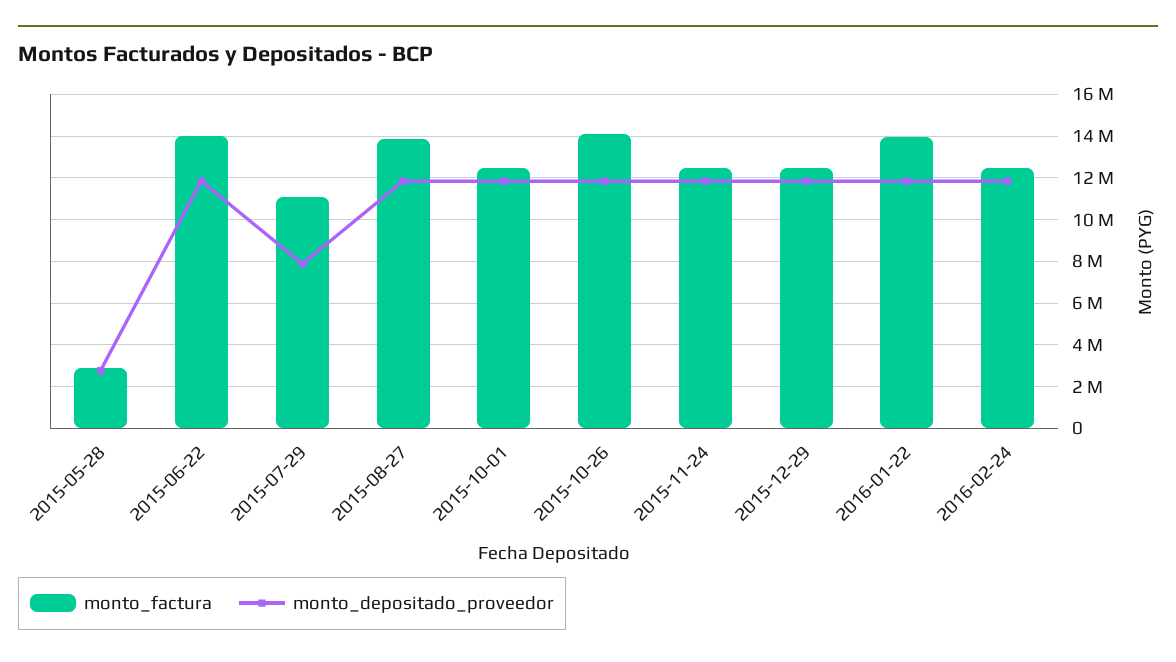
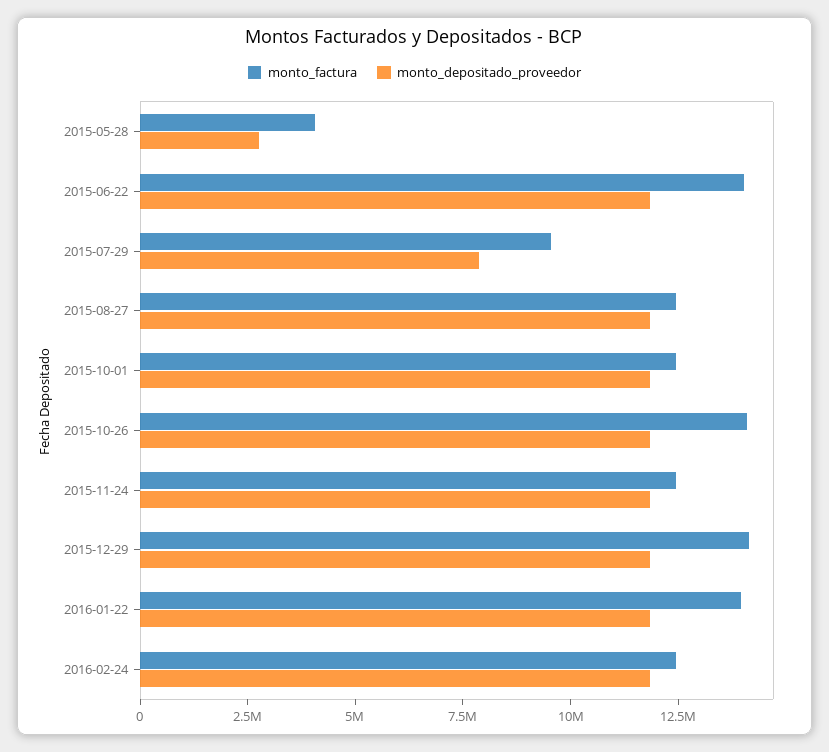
  {
    "monto_factura": {
-     "2015-05-28": 3000000,
+     "2015-05-28": 4000000,
      "2015-06-22": 14000000,
-     "2015-07-29": 11000000,
+     "2015-07-29": 9500000,
-     "2015-08-27": 14000000,
+     "2015-08-27": 12500000,
      "2015-10-01": 12500000,
      "2015-10-26": 14000000,
      "2015-11-24": 12500000,
-     "2015-12-29": 12500000,
+     "2015-12-29": 14000000,
      "2016-01-22": 14000000,
      "2016-02-24": 12500000
    },
    "monto_depositado_proveedor": {
      "2015-05-28": 3000000,
      "2015-06-22": 12000000,
      "2015-07-29": 8000000,
      "2015-08-27": 12000000,
      "2015-10-01": 12000000,
      "2015-10-26": 12000000,
      "2015-11-24": 12000000,
      "2015-12-29": 12000000,
      "2016-01-22": 12000000,
      "2016-02-24": 12000000
    }
  }

